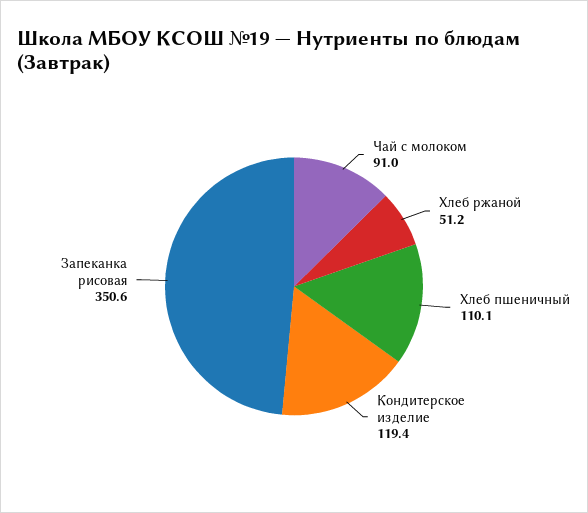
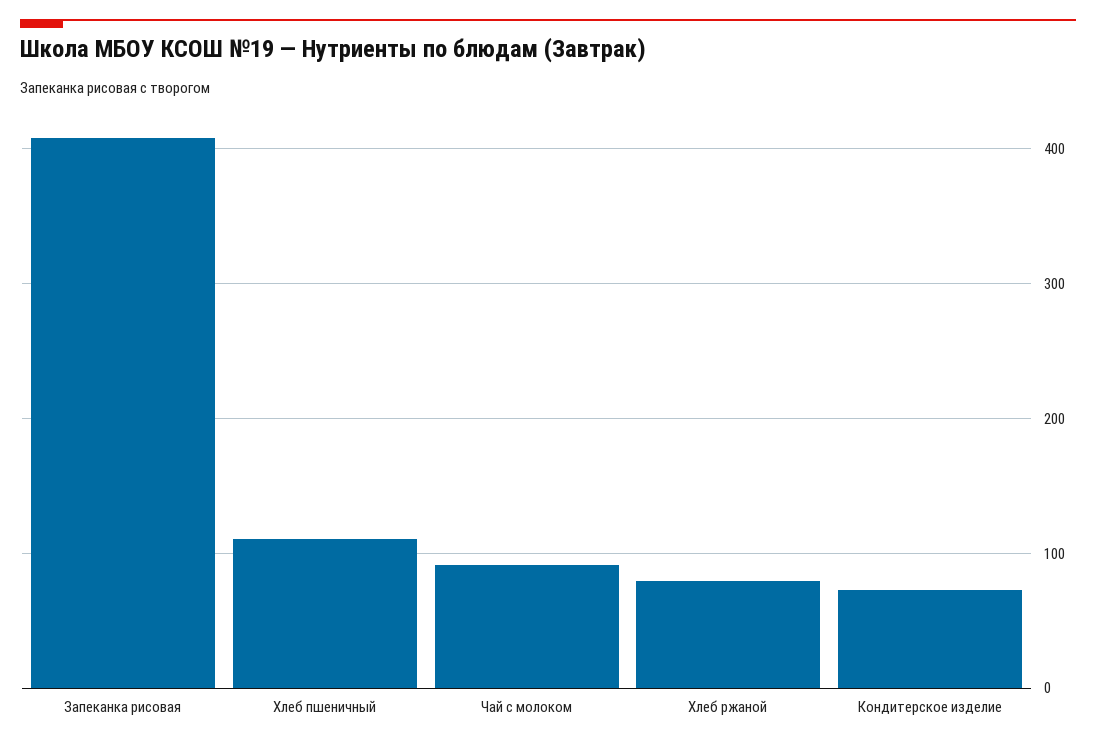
  {
    "Чай с молоком": 91,
-   "Хлеб ржаной": 51.2,
+   "Хлеб ржаной": 80,
    "Хлеб пшеничный": 110.1,
-   "Кондитерское изделие": 119.4,
+   "Кондитерское изделие": 70,
-   "Запеканка рисовая": 350.6
+   "Запеканка рисовая": 410
  }

